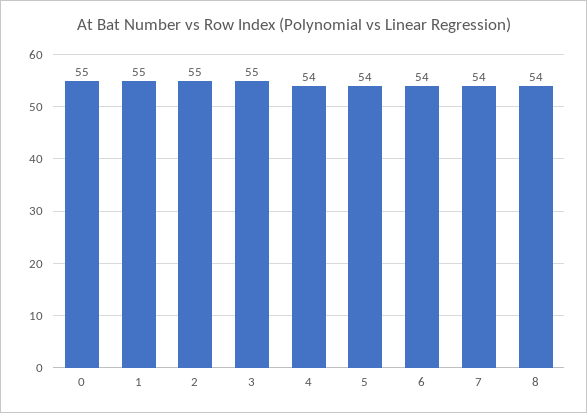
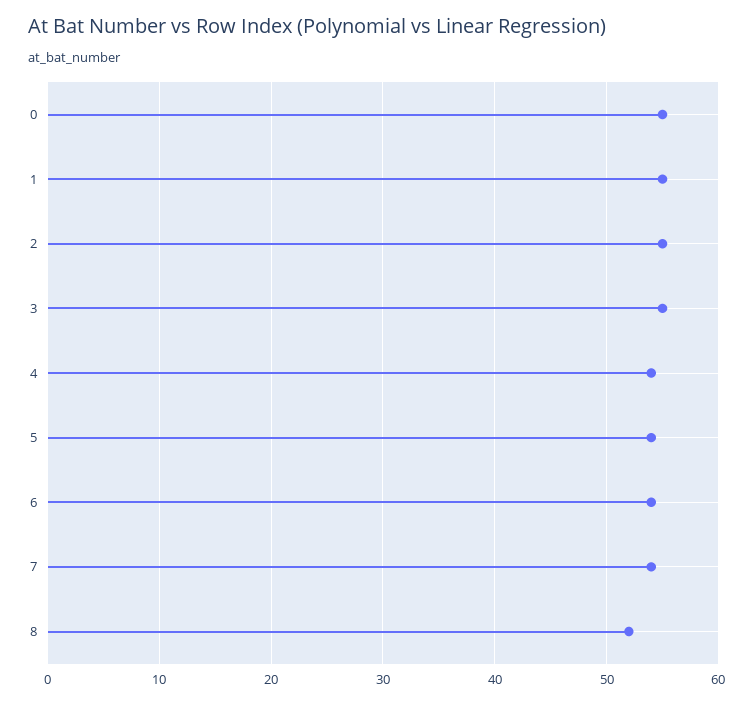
  {
    "0": 55,
    "1": 55,
    "2": 55,
    "3": 55,
    "4": 54,
    "5": 54,
    "6": 54,
    "7": 54,
-   "8": 54
+   "8": 52
  }

